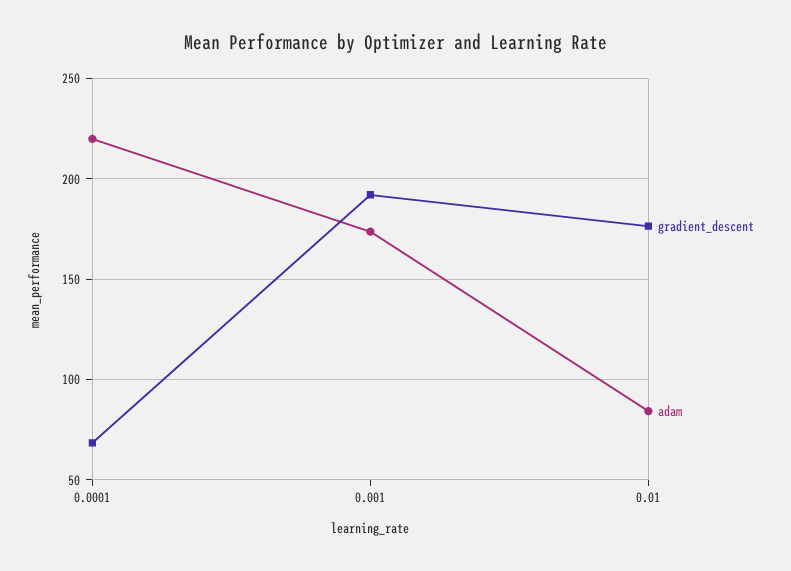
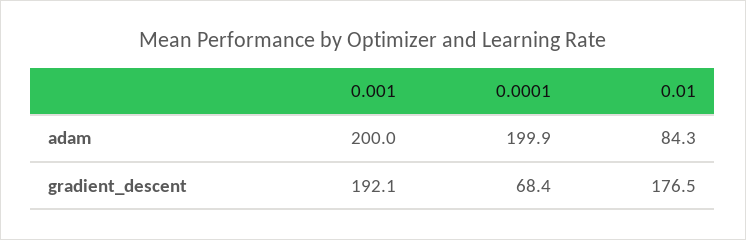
  {
    "gradient_descent": {
      "0.0001": 68.4,
      "0.001": 192.1,
      "0.01": 176.5
    },
    "adam": {
-     "0.0001": 220,
+     "0.0001": 199.9,
-     "0.001": 175,
+     "0.001": 200,
      "0.01": 84.3
    }
  }

